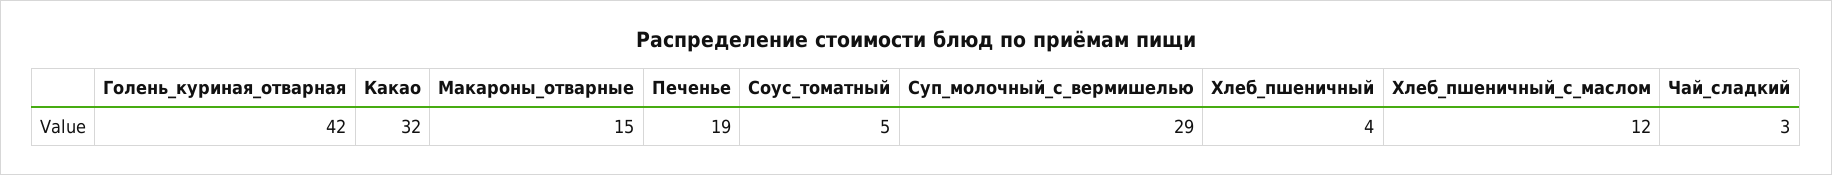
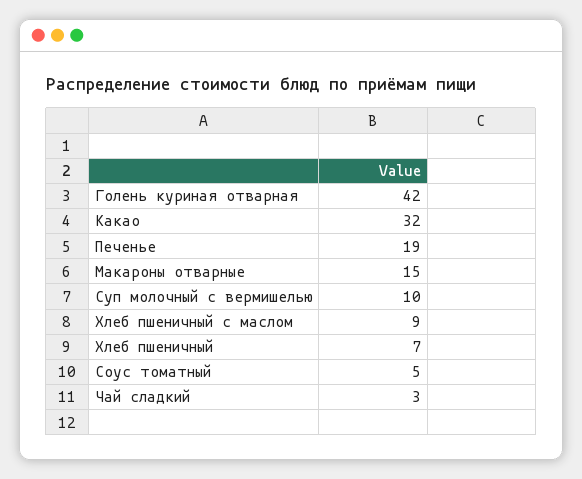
  {
    "Голень_куриная_отварная": 42,
    "Какао": 32,
    "Макароны_отварные": 15,
    "Печенье": 19,
    "Соус_томатный": 5,
-   "Суп_молочный_с_вермишелью": 29,
+   "Суп_молочный_с_вермишелью": 10,
-   "Хлеб_пшеничный": 4,
+   "Хлеб_пшеничный": 7,
-   "Хлеб_пшеничный_с_маслом": 12,
+   "Хлеб_пшеничный_с_маслом": 9,
    "Чай_сладкий": 3
  }

